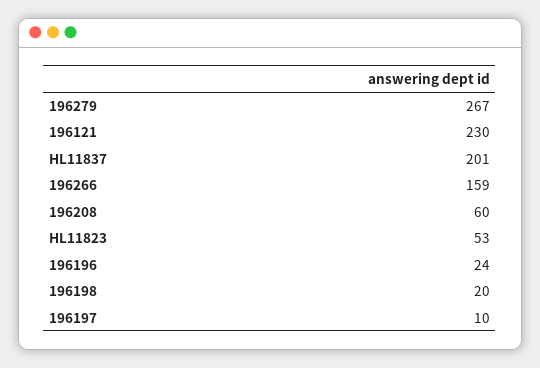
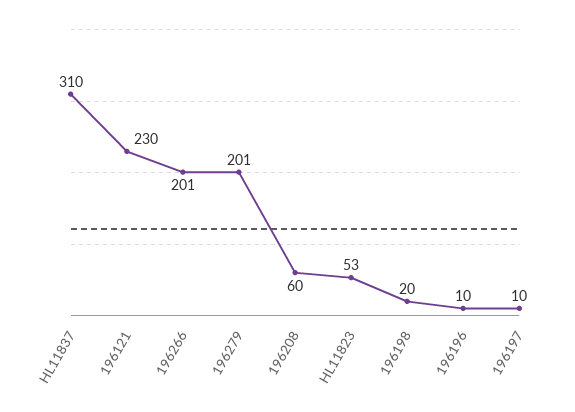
  {
-   "196279": 267,
+   "196279": 201,
    "196121": 230,
-   "HL11837": 201,
+   "HL11837": 310,
-   "196266": 159,
+   "196266": 201,
    "196208": 60,
    "HL11823": 53,
-   "196196": 24,
+   "196196": 10,
    "196198": 20,
    "196197": 10
  }

